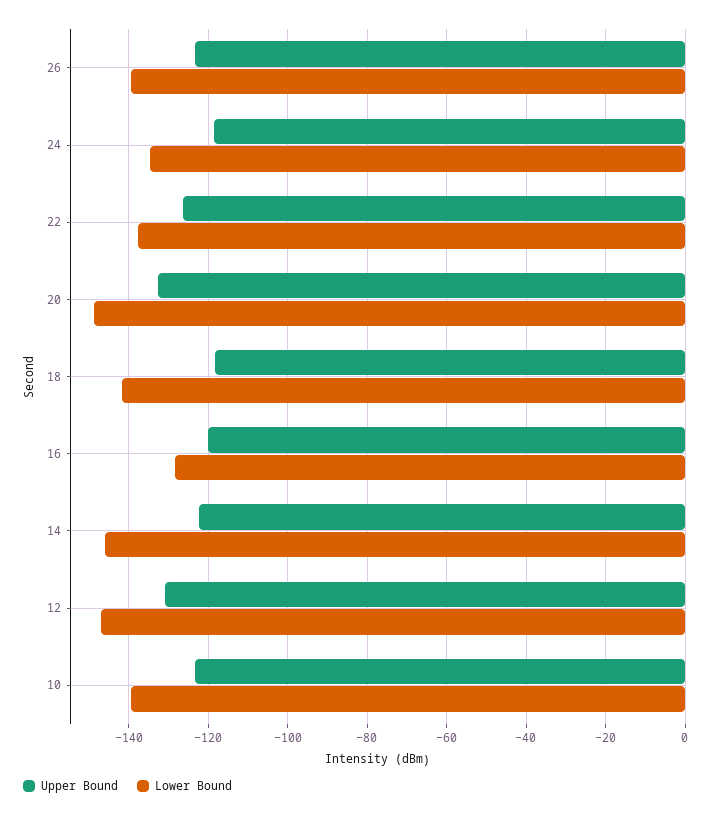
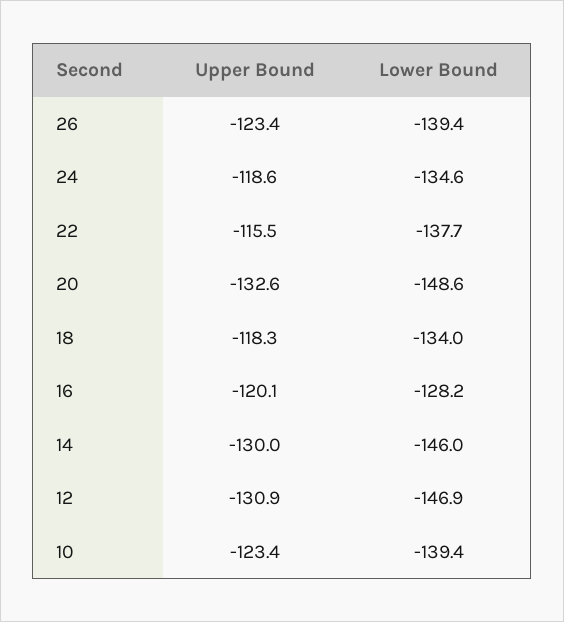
  {
    "Upper Bound": {
      "26": -123.4,
      "24": -118.6,
-     "22": -126,
+     "22": -115.5,
      "20": -132.6,
      "18": -118.3,
      "16": -120.1,
-     "14": -122,
+     "14": -130,
      "12": -130.9,
      "10": -123.4
    },
    "Lower Bound": {
      "26": -139.4,
      "24": -134.6,
      "22": -137.7,
      "20": -148.6,
-     "18": -142,
+     "18": -134,
      "16": -128.2,
      "14": -146,
      "12": -146.9,
      "10": -139.4
    }
  }

